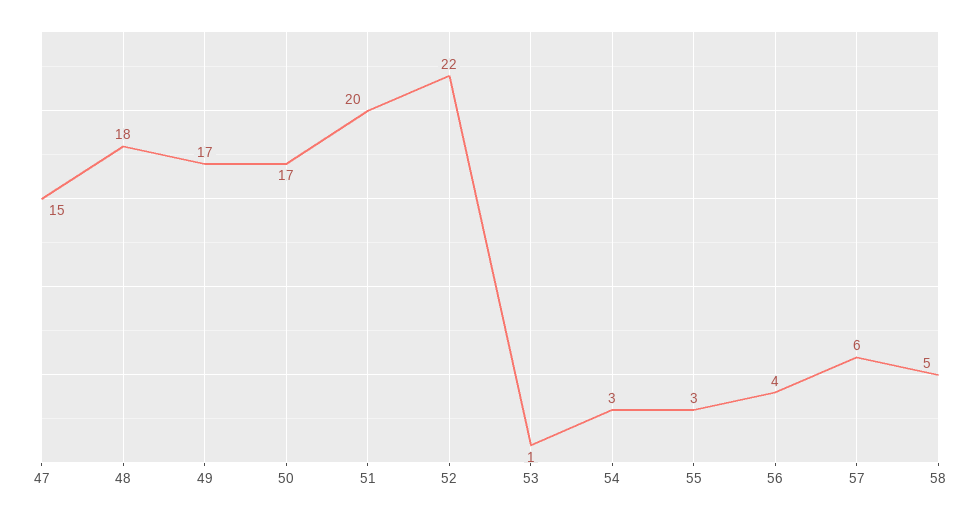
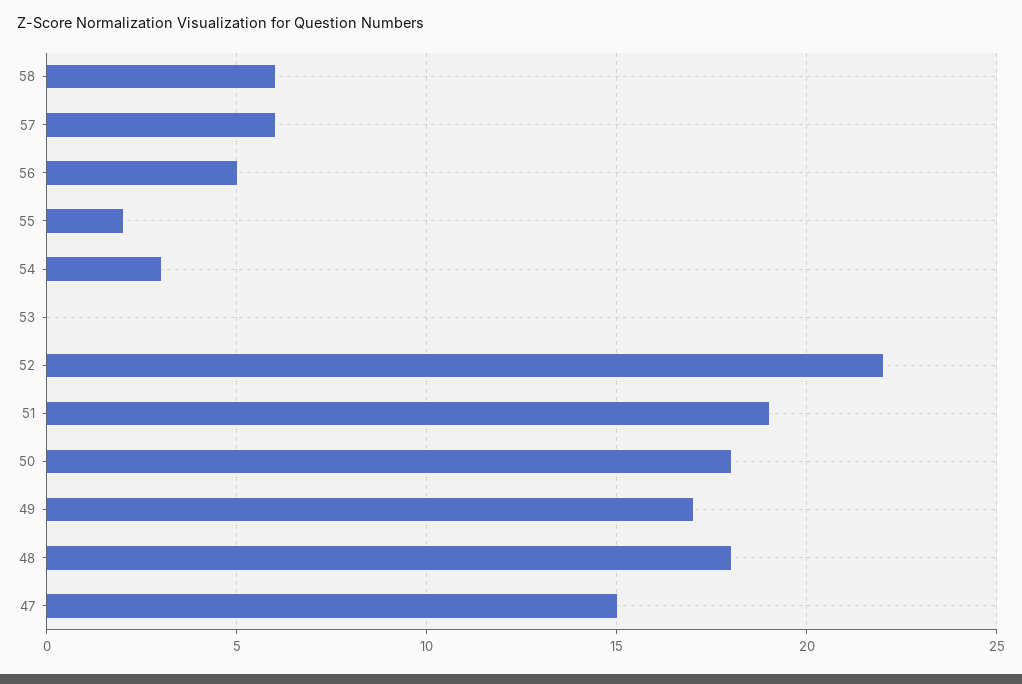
  {
    "47": 15,
    "48": 18,
    "49": 17,
-   "50": 17,
+   "50": 18,
-   "51": 20,
+   "51": 19,
    "52": 22,
-   "53": 1,
+   "53": 0,
    "54": 3,
-   "55": 3,
+   "55": 2,
-   "56": 4,
+   "56": 5,
    "57": 6,
-   "58": 5
+   "58": 6
  }

